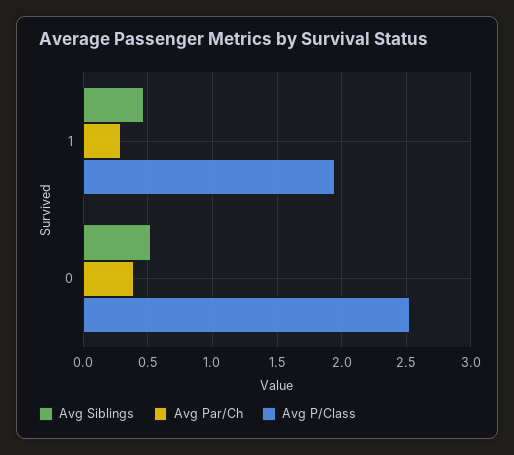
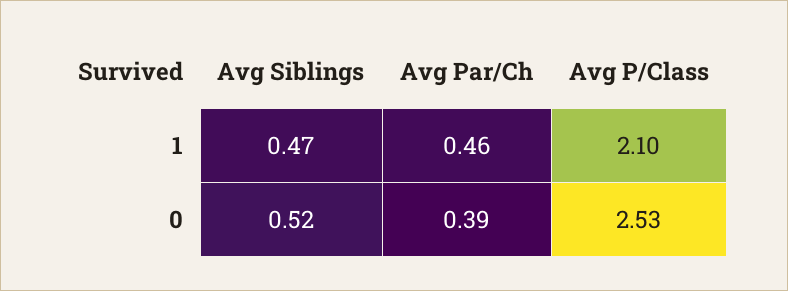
  {
    "Avg Siblings": {
      "1": 0.47,
      "0": 0.52
    },
    "Avg Par/Ch": {
-     "1": 0.3,
+     "1": 0.46,
      "0": 0.39
    },
    "Avg P/Class": {
-     "1": 1.95,
+     "1": 2.1,
      "0": 2.53
    }
  }

